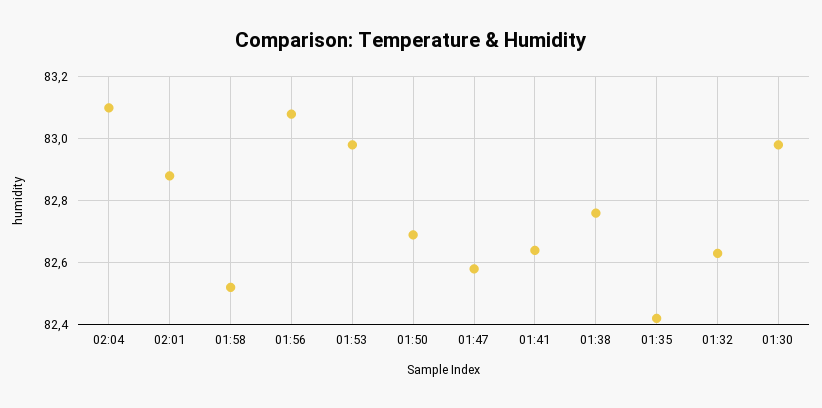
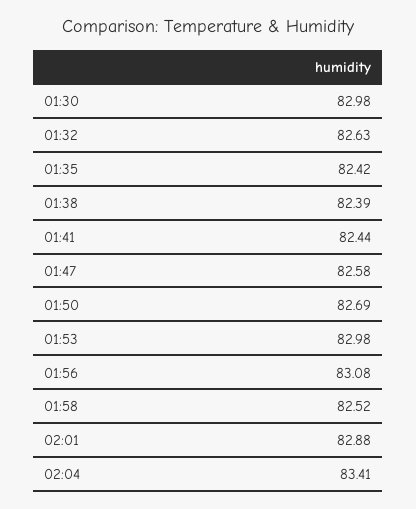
  {
-   "02:04": 83.1,
+   "02:04": 83.41,
    "02:01": 82.88,
    "01:58": 82.52,
    "01:56": 83.08,
    "01:53": 82.98,
    "01:50": 82.69,
    "01:47": 82.58,
-   "01:41": 82.65,
+   "01:41": 82.44,
-   "01:38": 82.75,
+   "01:38": 82.39,
    "01:35": 82.42,
    "01:32": 82.63,
    "01:30": 82.98
  }

